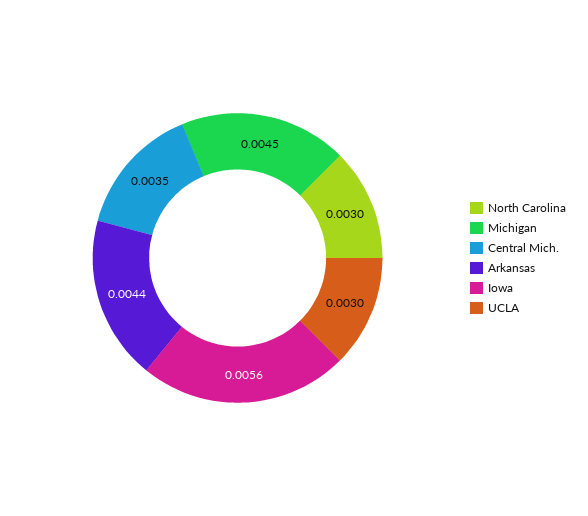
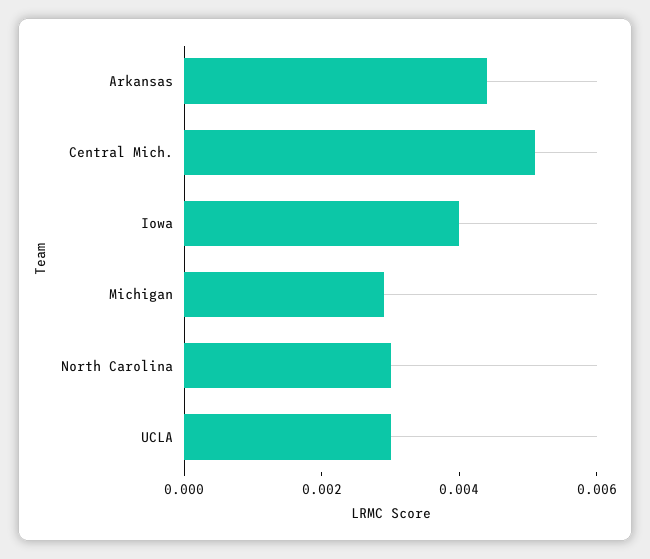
  {
    "North Carolina": 0.003,
-   "Michigan": 0.0045,
+   "Michigan": 0.003,
-   "Central Mich.": 0.0035,
+   "Central Mich.": 0.005,
    "Arkansas": 0.0044,
-   "Iowa": 0.0056,
+   "Iowa": 0.004,
    "UCLA": 0.003
  }

